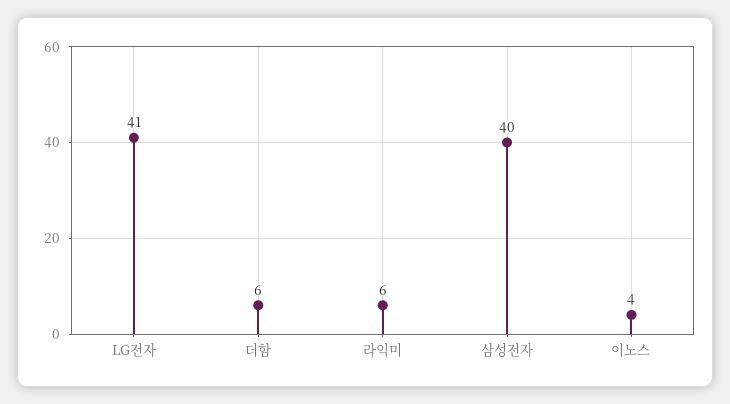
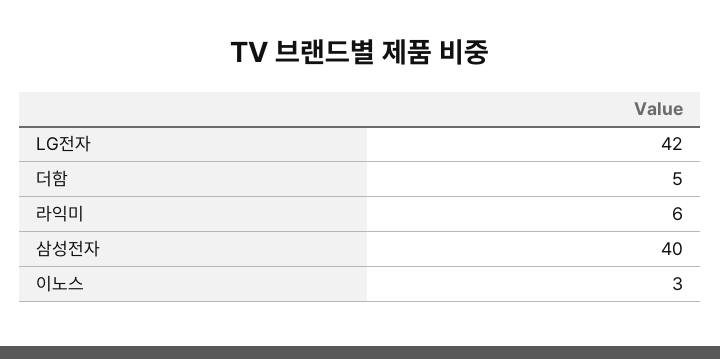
  {
-   "LG전자": 41,
+   "LG전자": 42,
-   "더함": 6,
+   "더함": 5,
    "라익미": 6,
    "삼성전자": 40,
-   "이노스": 4
+   "이노스": 3
  }

